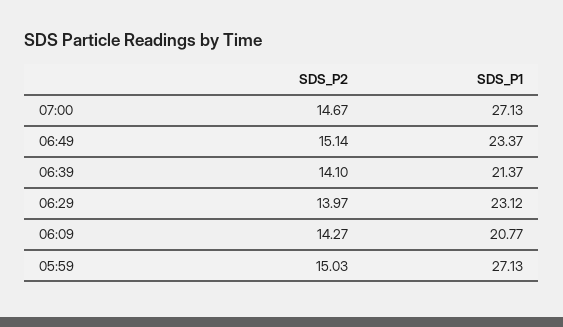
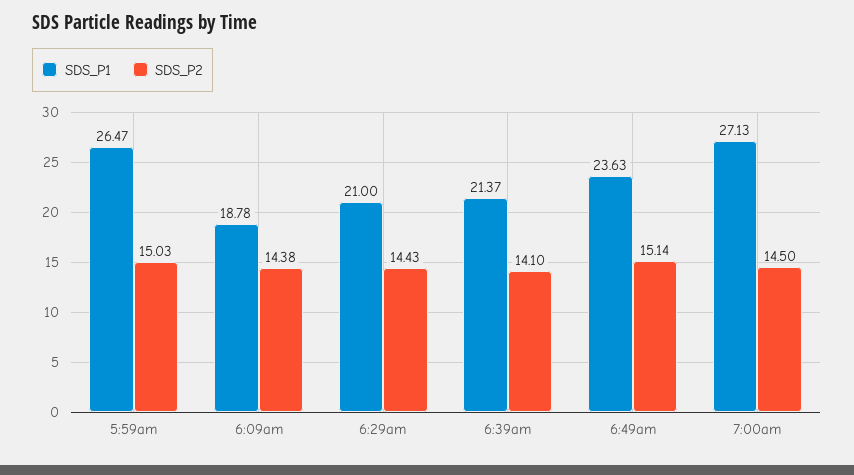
  {
    "SDS_P2": {
-     "07:00": 14.67,
+     "07:00": 14.5,
      "06:49": 15.14,
      "06:39": 14.1,
-     "06:29": 13.97,
+     "06:29": 14.43,
-     "06:09": 14.27,
+     "06:09": 14.38,
      "05:59": 15.03
    },
    "SDS_P1": {
      "07:00": 27.13,
-     "06:49": 23.37,
+     "06:49": 23.63,
      "06:39": 21.37,
-     "06:29": 23.12,
+     "06:29": 21,
-     "06:09": 20.77,
+     "06:09": 18.78,
-     "05:59": 27.13
+     "05:59": 26.47
    }
  }

